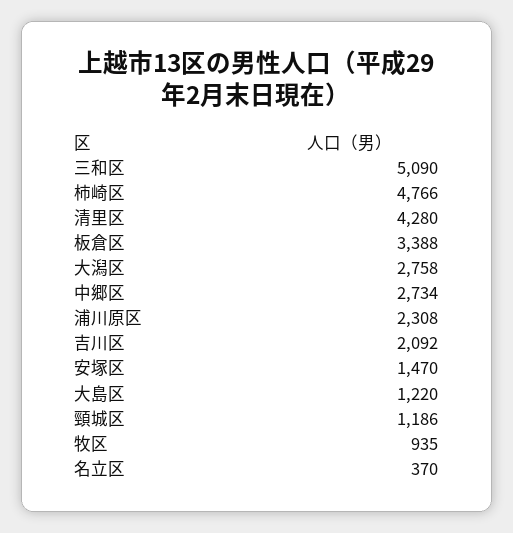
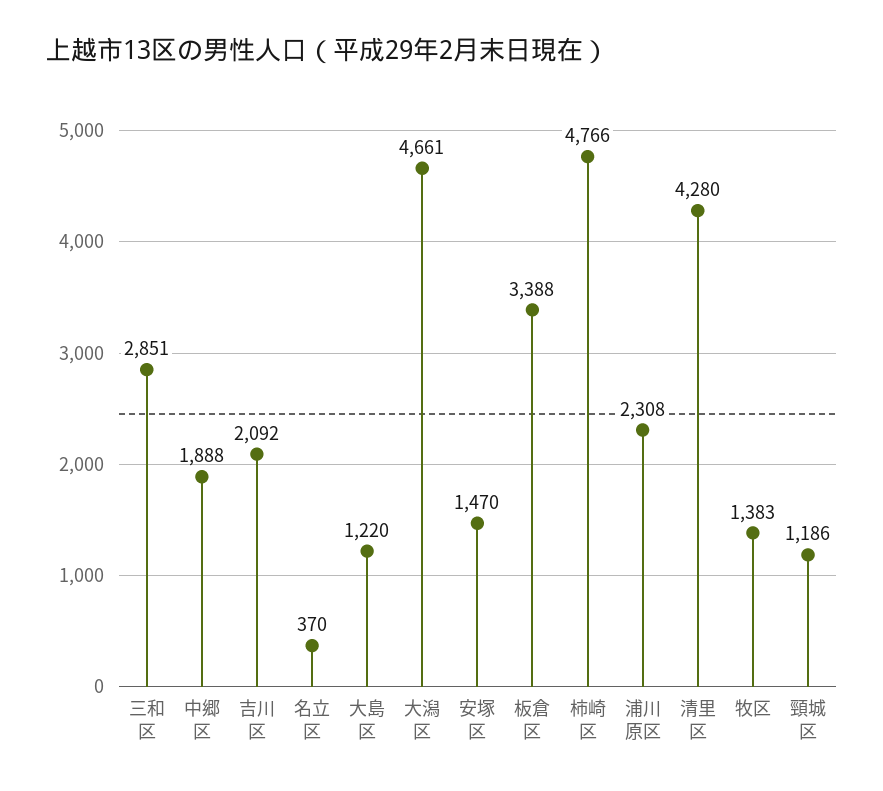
  {
-   "三和区": 5090,
+   "三和区": 2851,
    "柿崎区": 4766,
    "清里区": 4280,
    "板倉区": 3388,
-   "大潟区": 2758,
+   "大潟区": 4661,
-   "中郷区": 2734,
+   "中郷区": 1888,
    "浦川原区": 2308,
    "吉川区": 2092,
    "安塚区": 1470,
    "大島区": 1220,
    "頸城区": 1186,
-   "牧区": 935,
+   "牧区": 1383,
    "名立区": 370
  }

